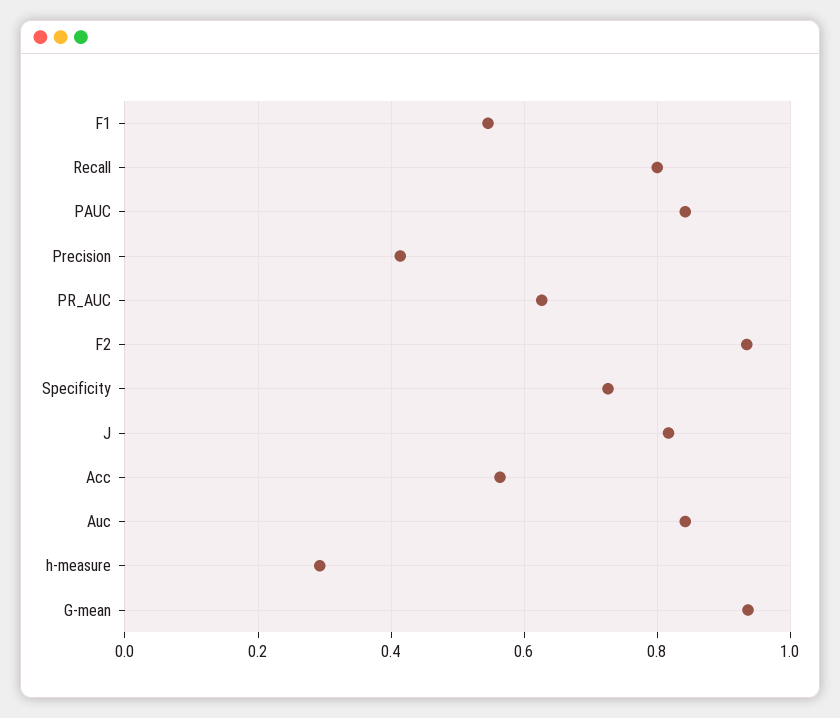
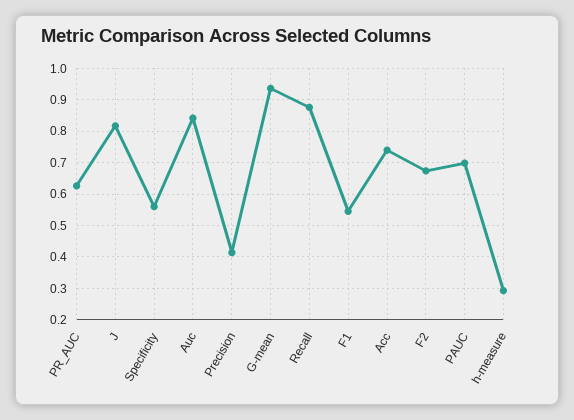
  {
    "F1": 0.54,
-   "Recall": 0.8,
+   "Recall": 0.88,
-   "PAUC": 0.84,
+   "PAUC": 0.7,
    "Precision": 0.42,
    "PR_AUC": 0.62,
-   "F2": 0.94,
+   "F2": 0.68,
-   "Specificity": 0.72,
+   "Specificity": 0.56,
    "J": 0.82,
-   "Acc": 0.56,
+   "Acc": 0.74,
    "Auc": 0.84,
    "h-measure": 0.3,
    "G-mean": 0.94
  }

